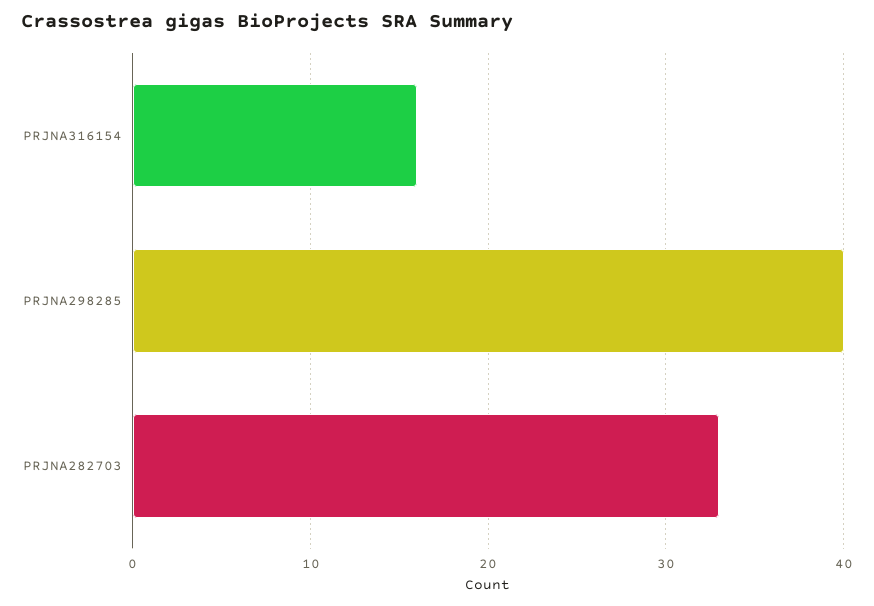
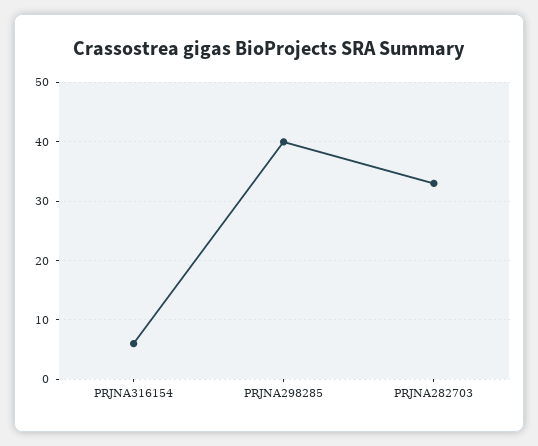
  {
-   "PRJNA316154": 16,
+   "PRJNA316154": 5,
    "PRJNA298285": 40,
    "PRJNA282703": 33
  }

